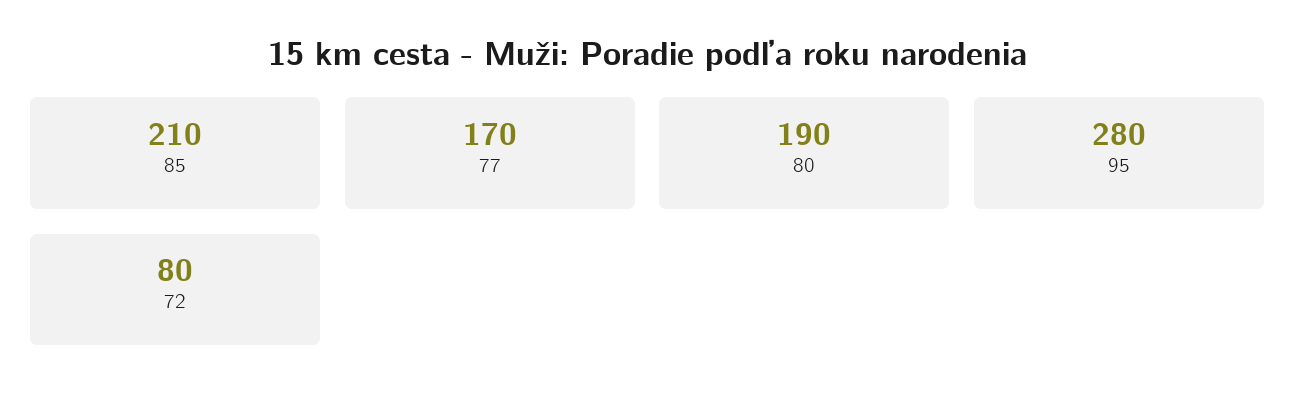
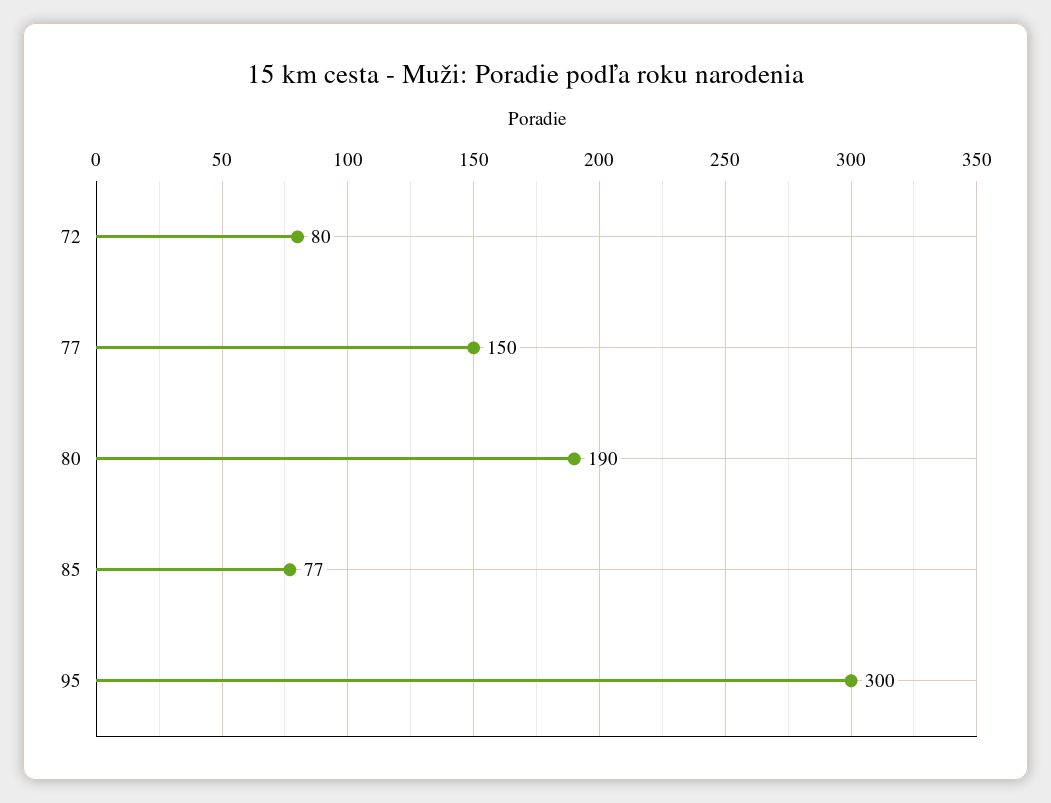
  {
-   "85": 210,
+   "85": 77,
-   "77": 170,
+   "77": 150,
    "80": 190,
-   "95": 280,
+   "95": 300,
    "72": 80
  }

